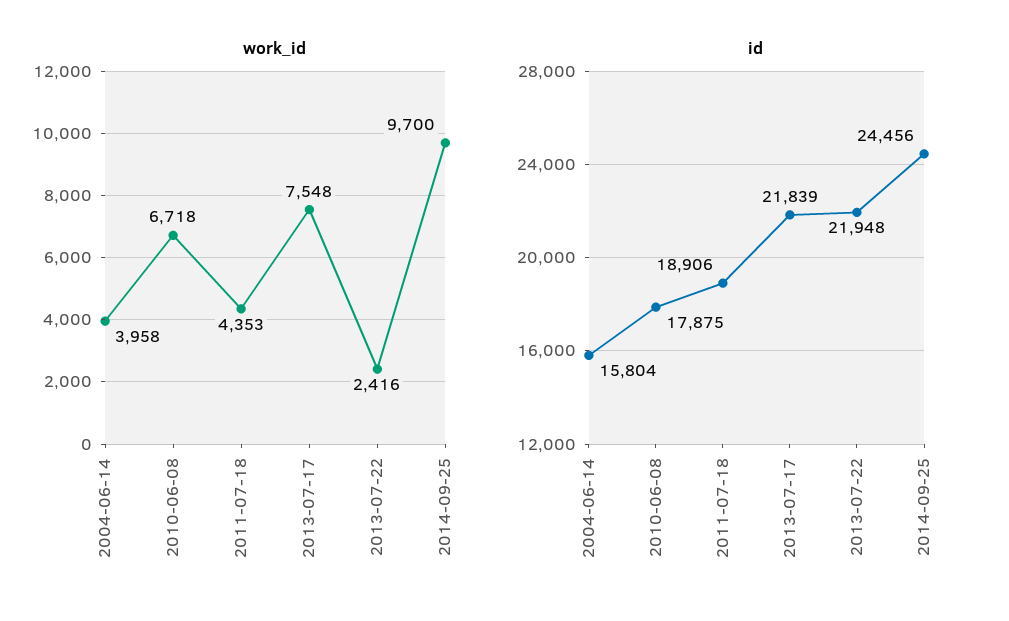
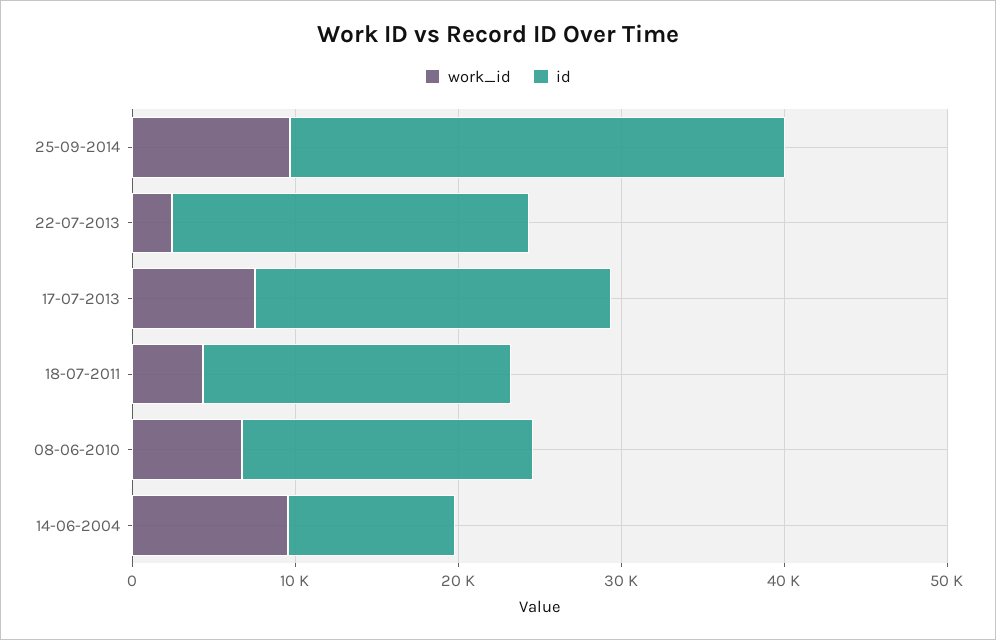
  {
    "work_id": {
-     "2004-06-14": 3958,
+     "2004-06-14": 10000,
      "2010-06-08": 6718,
      "2011-07-18": 4353,
      "2013-07-17": 7548,
      "2013-07-22": 2416,
      "2014-09-25": 9700
    },
    "id": {
-     "2004-06-14": 15804,
+     "2004-06-14": 10000,
      "2010-06-08": 17875,
      "2011-07-18": 18906,
      "2013-07-17": 21839,
      "2013-07-22": 21948,
-     "2014-09-25": 24456
+     "2014-09-25": 30000
    }
  }

